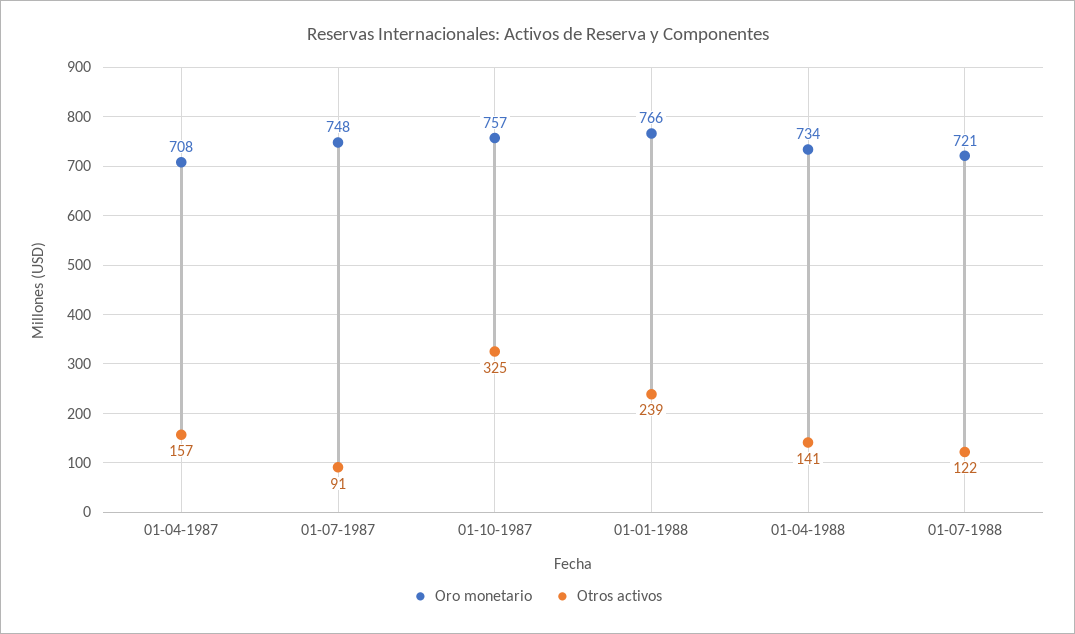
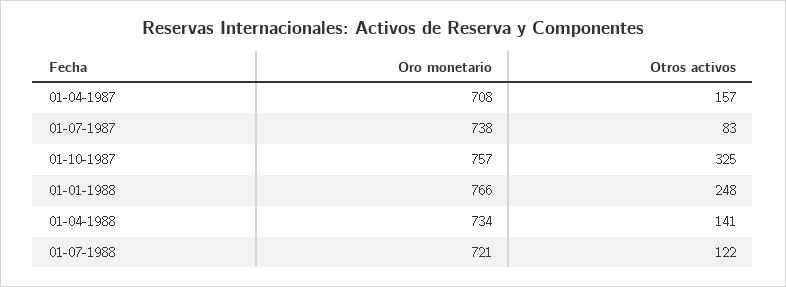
  {
    "Oro monetario": {
      "01-04-1987": 708,
-     "01-07-1987": 748,
+     "01-07-1987": 738,
      "01-10-1987": 757,
      "01-01-1988": 766,
      "01-04-1988": 734,
      "01-07-1988": 721
    },
    "Otros activos": {
      "01-04-1987": 157,
-     "01-07-1987": 91,
+     "01-07-1987": 83,
      "01-10-1987": 325,
-     "01-01-1988": 239,
+     "01-01-1988": 248,
      "01-04-1988": 141,
      "01-07-1988": 122
    }
  }

